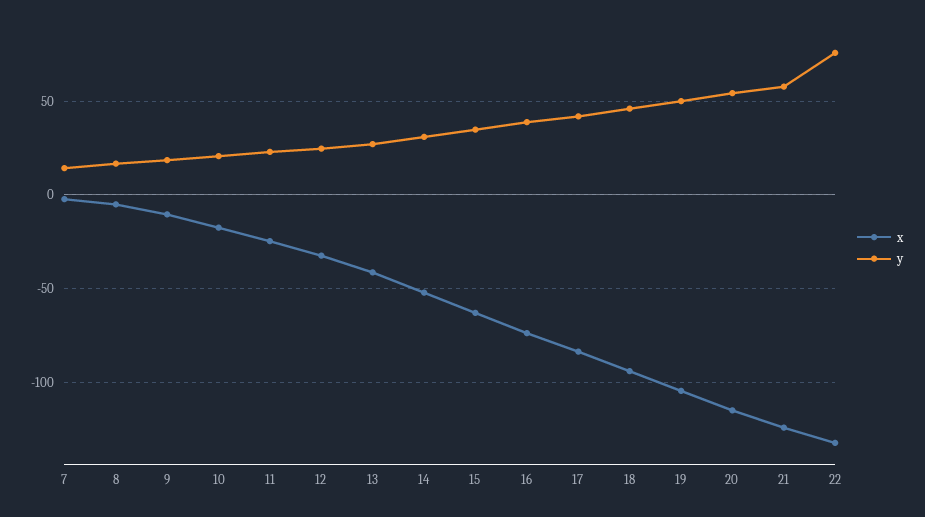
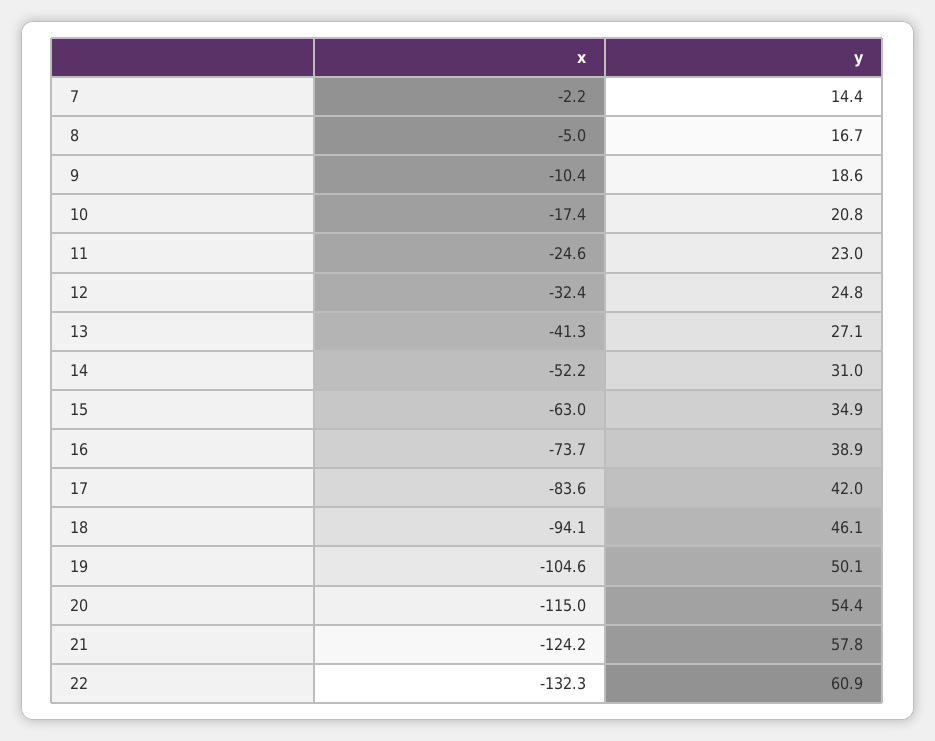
  {
    "x": {
      "7": -2.2,
      "8": -5,
      "9": -10.4,
      "10": -17.4,
      "11": -24.6,
      "12": -32.4,
      "13": -41.3,
      "14": -52.2,
      "15": -63,
      "16": -73.7,
      "17": -83.6,
      "18": -94.1,
      "19": -104.6,
      "20": -115,
      "21": -124.2,
      "22": -132.3
    },
    "y": {
      "7": 14.4,
      "8": 16.7,
      "9": 18.6,
      "10": 20.8,
      "11": 23,
      "12": 24.8,
      "13": 27.1,
      "14": 31,
      "15": 34.9,
      "16": 38.9,
      "17": 42,
      "18": 46.1,
      "19": 50.1,
      "20": 54.4,
      "21": 57.8,
-     "22": 75
+     "22": 60.9
    }
  }

